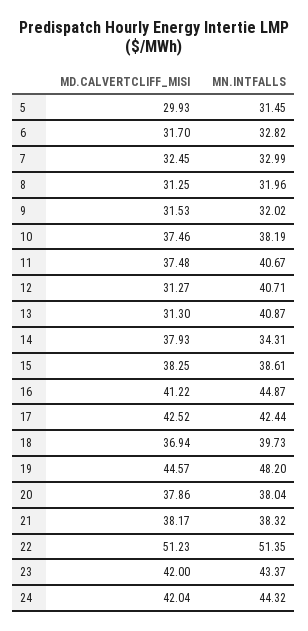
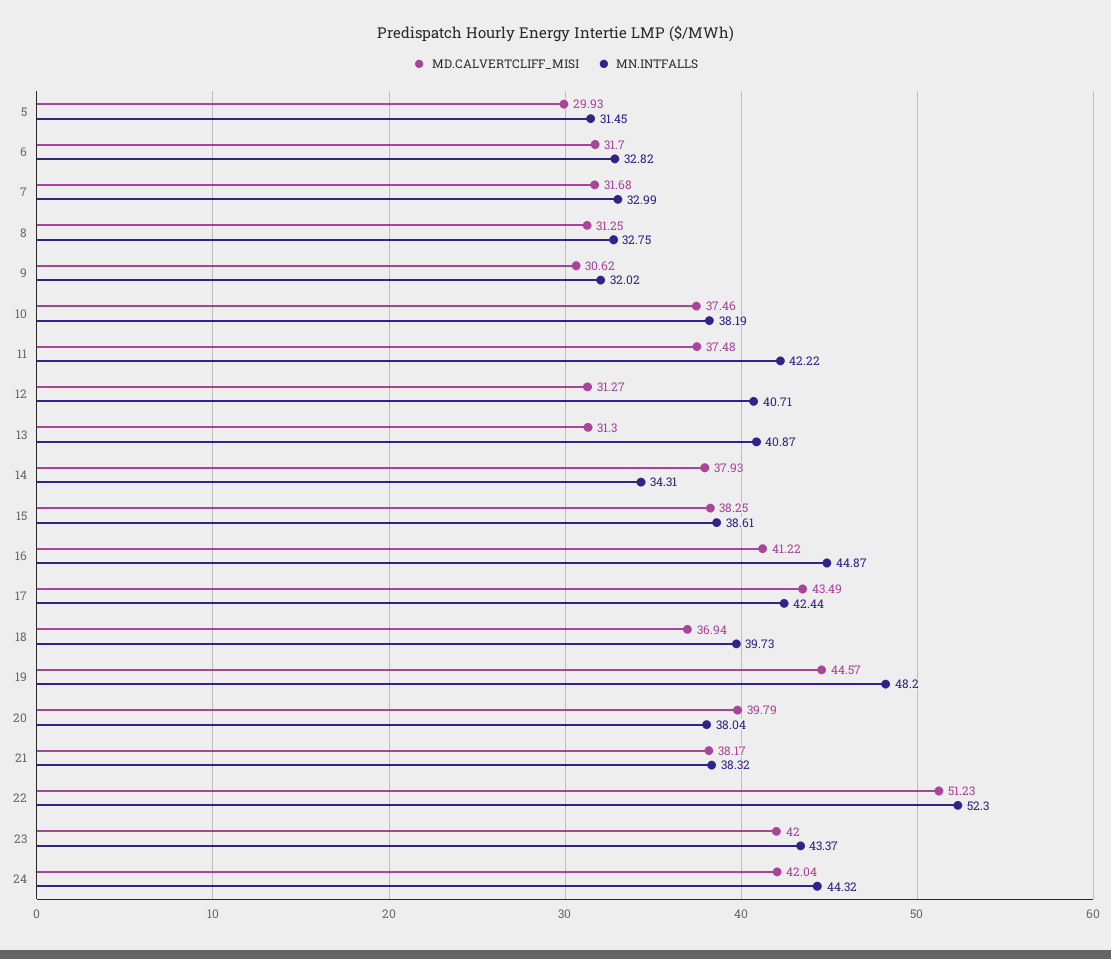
  {
    "MD.CALVERTCLIFF_MISI": {
      "5": 29.93,
      "6": 31.7,
-     "7": 32.45,
+     "7": 31.68,
      "8": 31.25,
-     "9": 31.53,
+     "9": 30.62,
      "10": 37.46,
      "11": 37.48,
      "12": 31.27,
      "13": 31.3,
      "14": 37.93,
      "15": 38.25,
      "16": 41.22,
-     "17": 42.52,
+     "17": 43.49,
      "18": 36.94,
      "19": 44.57,
-     "20": 37.86,
+     "20": 39.79,
      "21": 38.17,
      "22": 51.23,
      "23": 42,
      "24": 42.04
    },
    "MN.INTFALLS": {
      "5": 31.45,
      "6": 32.82,
      "7": 32.99,
-     "8": 31.96,
+     "8": 32.75,
      "9": 32.02,
      "10": 38.19,
-     "11": 40.67,
+     "11": 42.22,
      "12": 40.71,
      "13": 40.87,
      "14": 34.31,
      "15": 38.61,
      "16": 44.87,
      "17": 42.44,
      "18": 39.73,
      "19": 48.2,
      "20": 38.04,
      "21": 38.32,
-     "22": 51.35,
+     "22": 52.3,
      "23": 43.37,
      "24": 44.32
    }
  }

